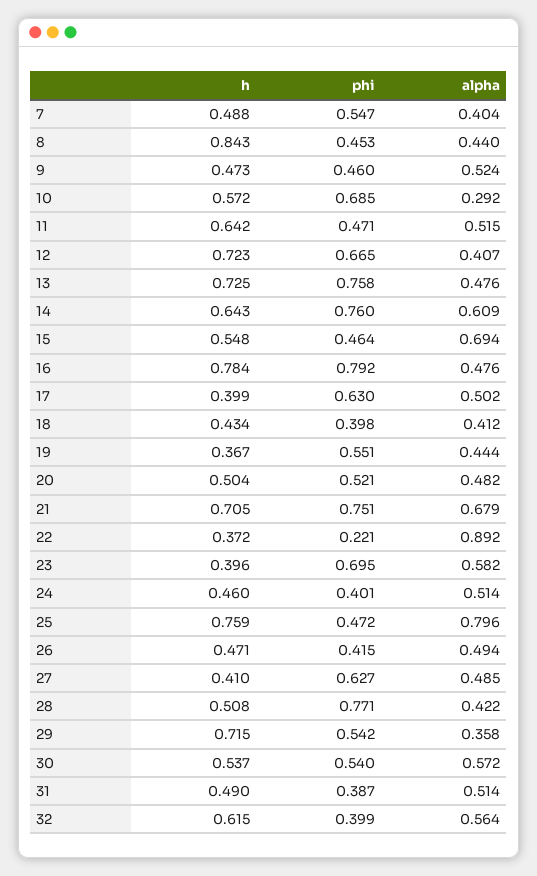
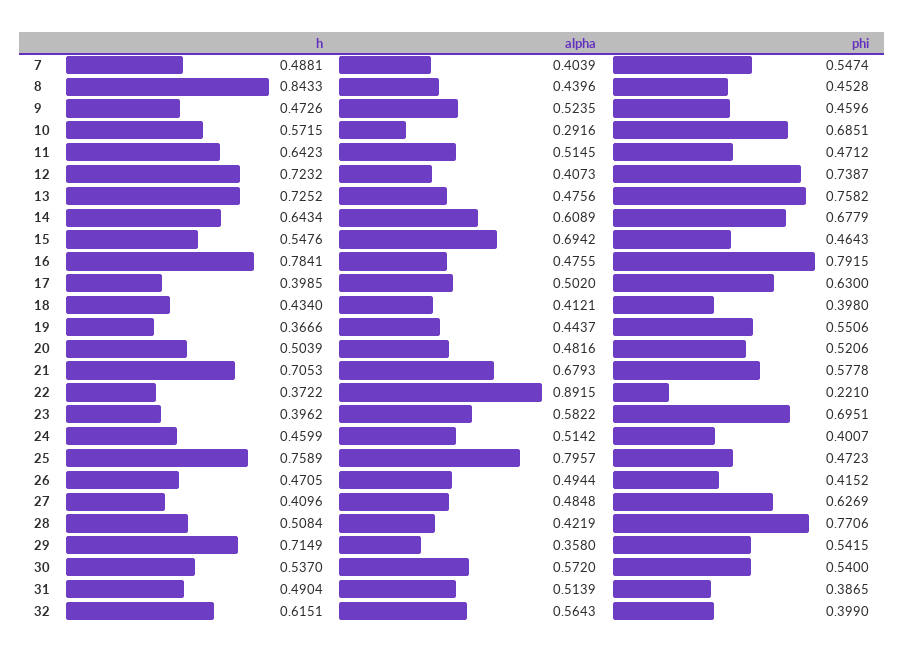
  {
    "h": {
      "7": 0.4881,
      "8": 0.8433,
      "9": 0.4726,
      "10": 0.5715,
      "11": 0.6423,
      "12": 0.7232,
      "13": 0.7252,
      "14": 0.6434,
      "15": 0.5476,
      "16": 0.7841,
      "17": 0.3985,
      "18": 0.434,
      "19": 0.3666,
      "20": 0.5039,
      "21": 0.7053,
      "22": 0.3722,
      "23": 0.3962,
      "24": 0.4599,
      "25": 0.7589,
      "26": 0.4705,
      "27": 0.4096,
      "28": 0.5084,
      "29": 0.7149,
      "30": 0.537,
      "31": 0.4904,
      "32": 0.6151
    },
    "phi": {
      "7": 0.5474,
      "8": 0.4528,
      "9": 0.4596,
      "10": 0.6851,
      "11": 0.4712,
-     "12": 0.665,
+     "12": 0.7387,
      "13": 0.7582,
-     "14": 0.76,
+     "14": 0.6779,
      "15": 0.4643,
      "16": 0.7915,
      "17": 0.63,
      "18": 0.398,
      "19": 0.5506,
      "20": 0.5206,
-     "21": 0.751,
+     "21": 0.5778,
      "22": 0.221,
      "23": 0.6951,
      "24": 0.4007,
      "25": 0.4723,
      "26": 0.4152,
      "27": 0.6269,
      "28": 0.7706,
      "29": 0.5415,
      "30": 0.54,
      "31": 0.3865,
      "32": 0.399
    },
    "alpha": {
      "7": 0.4039,
      "8": 0.4396,
      "9": 0.5235,
      "10": 0.2916,
      "11": 0.5145,
      "12": 0.4073,
      "13": 0.4756,
      "14": 0.6089,
      "15": 0.6942,
      "16": 0.4755,
      "17": 0.502,
      "18": 0.4121,
      "19": 0.4437,
      "20": 0.4816,
      "21": 0.6793,
      "22": 0.8915,
      "23": 0.5822,
      "24": 0.5142,
      "25": 0.7957,
      "26": 0.4944,
      "27": 0.4848,
      "28": 0.4219,
      "29": 0.358,
      "30": 0.572,
      "31": 0.5139,
      "32": 0.5643
    }
  }

